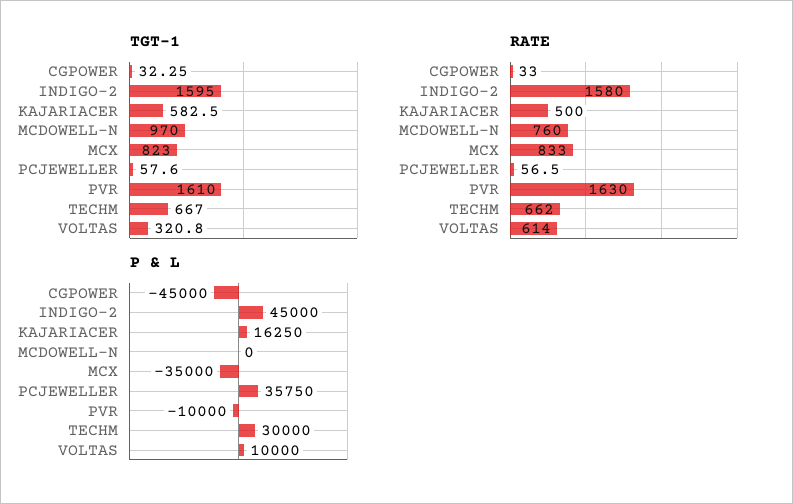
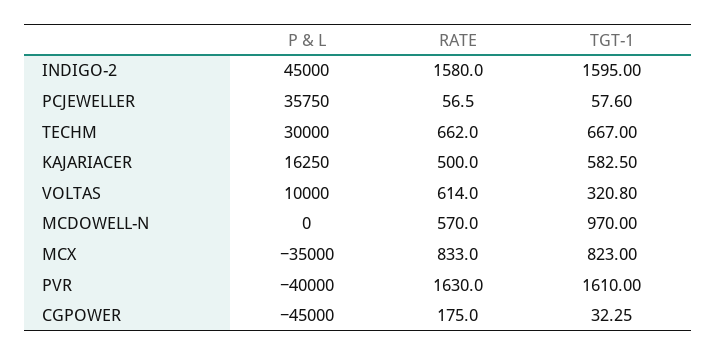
  {
    "TGT-1": {
      "CGPOWER": 32.25,
      "INDIGO-2": 1595,
      "KAJARIACER": 582.5,
      "MCDOWELL-N": 970,
      "MCX": 823,
      "PCJEWELLER": 57.6,
      "PVR": 1610,
      "TECHM": 667,
      "VOLTAS": 320.8
    },
    "RATE": {
-     "CGPOWER": 33,
+     "CGPOWER": 175,
      "INDIGO-2": 1580,
      "KAJARIACER": 500,
-     "MCDOWELL-N": 760,
+     "MCDOWELL-N": 570,
      "MCX": 833,
      "PCJEWELLER": 56.5,
      "PVR": 1630,
      "TECHM": 662,
      "VOLTAS": 614
    },
    "P & L": {
      "CGPOWER": -45000,
      "INDIGO-2": 45000,
      "KAJARIACER": 16250,
      "MCDOWELL-N": 0,
      "MCX": -35000,
      "PCJEWELLER": 35750,
-     "PVR": -10000,
+     "PVR": -40000,
      "TECHM": 30000,
      "VOLTAS": 10000
    }
  }

